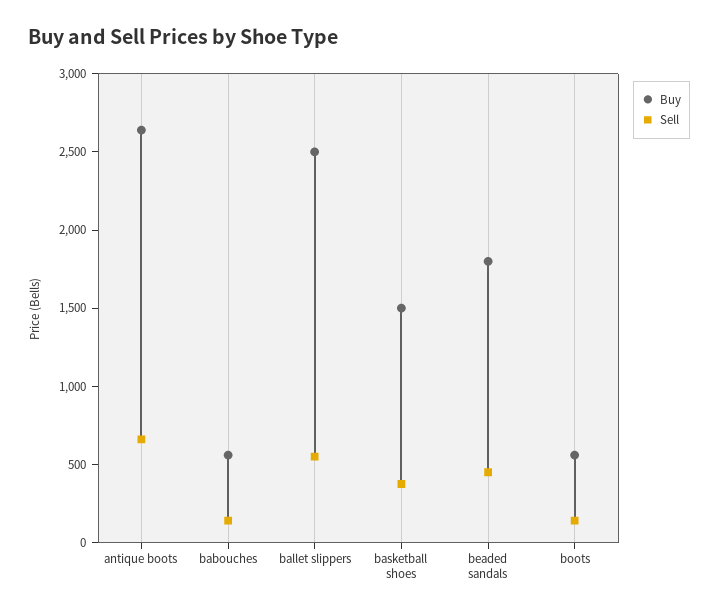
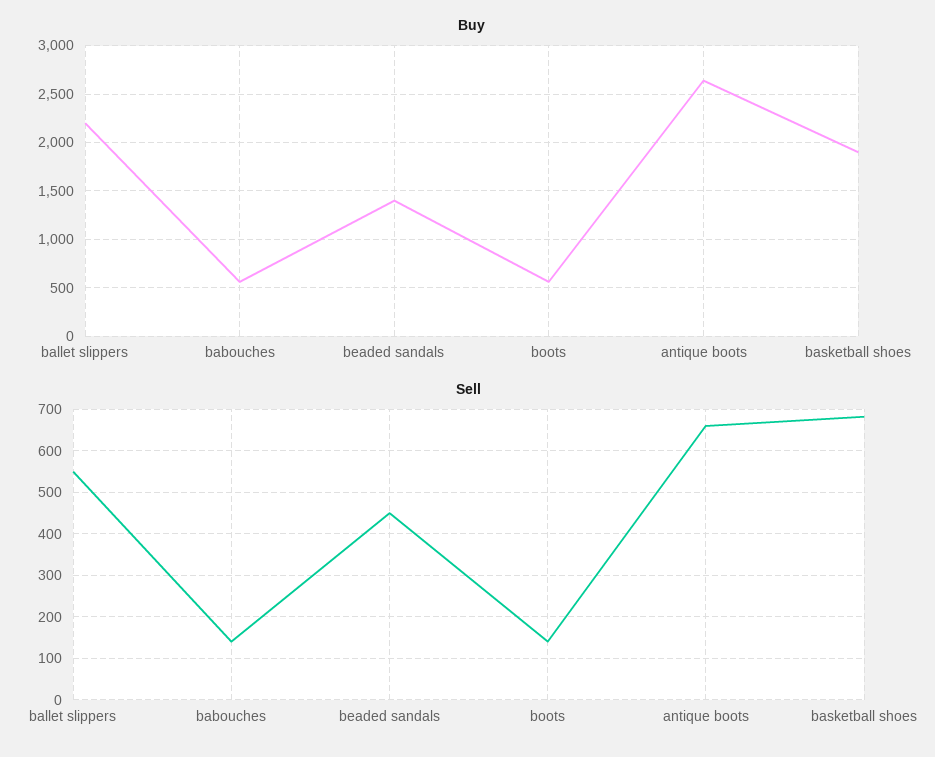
  {
    "Buy": {
      "antique boots": 2600,
      "babouches": 600,
-     "ballet slippers": 2500,
+     "ballet slippers": 2200,
-     "basketball shoes": 1500,
+     "basketball shoes": 1900,
-     "beaded sandals": 1800,
+     "beaded sandals": 1400,
      "boots": 600
    },
    "Sell": {
      "antique boots": 660,
      "babouches": 140,
      "ballet slippers": 560,
-     "basketball shoes": 400,
+     "basketball shoes": 680,
      "beaded sandals": 460,
      "boots": 140
    }
  }

